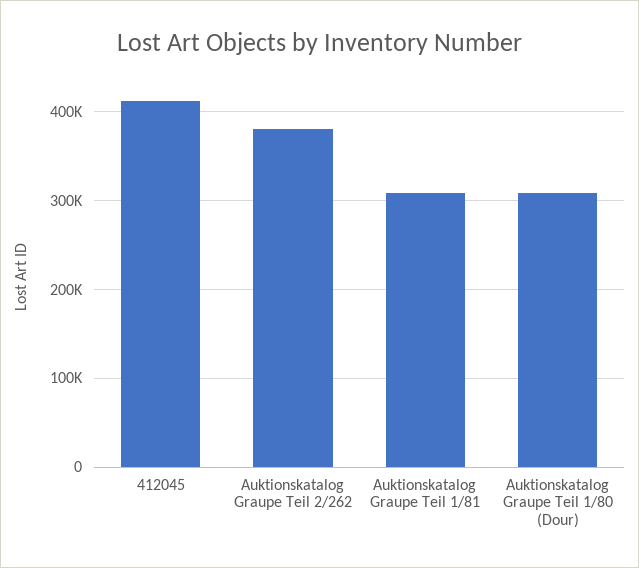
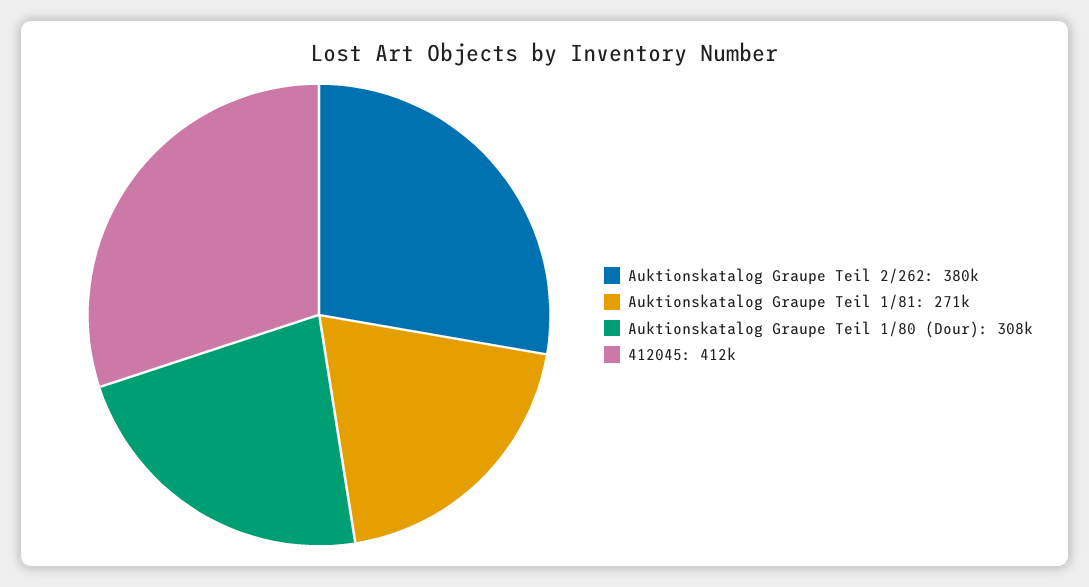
  {
    "412045": 412000,
    "Auktionskatalog Graupe Teil 2/262": 380000,
-   "Auktionskatalog Graupe Teil 1/81": 310000,
+   "Auktionskatalog Graupe Teil 1/81": 271000,
    "Auktionskatalog Graupe Teil 1/80 (Dour)": 308000
  }

